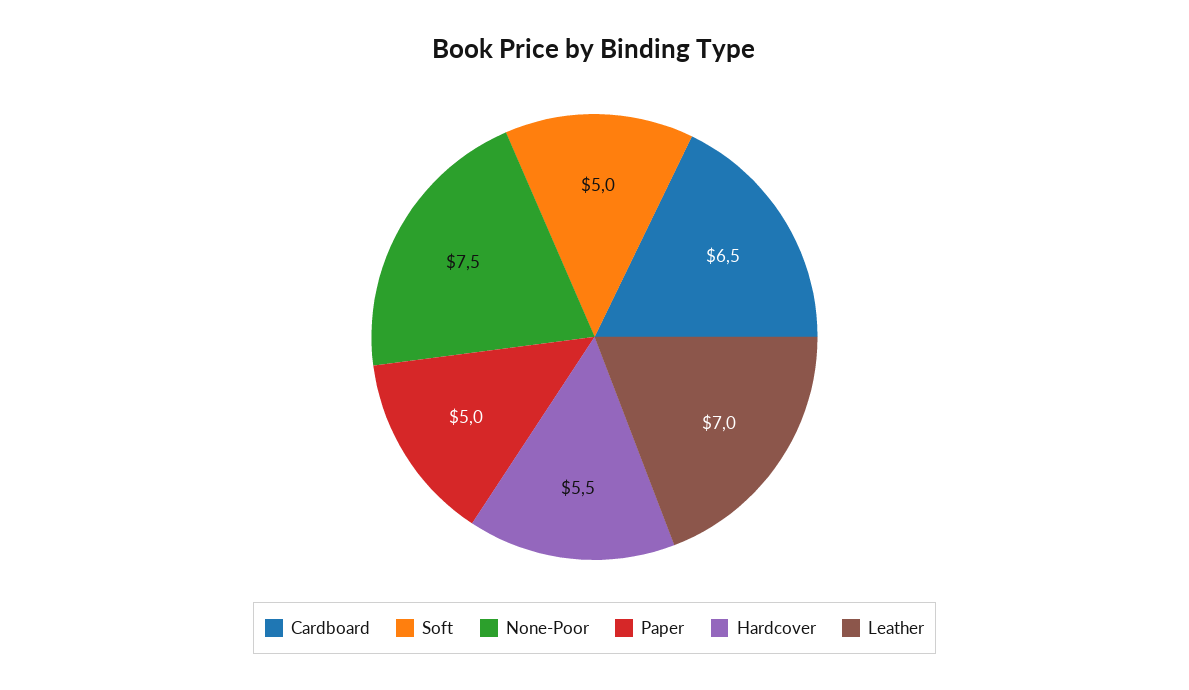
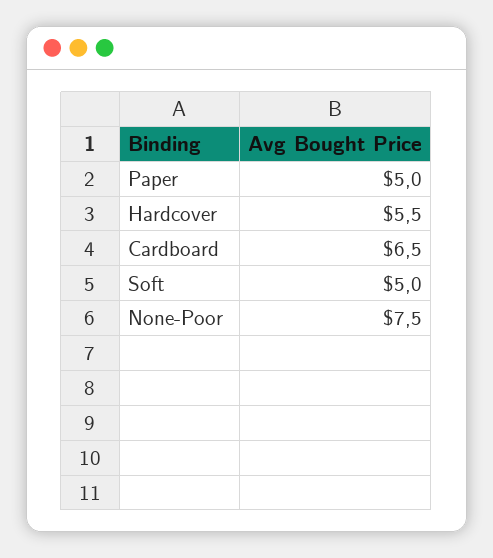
  {
    "Cardboard": 6.5,
    "Soft": 5,
    "None-Poor": 7.5,
    "Paper": 5,
-   "Hardcover": 5.5,
+   "Hardcover": 5.5
-   "Leather": 7
  }

